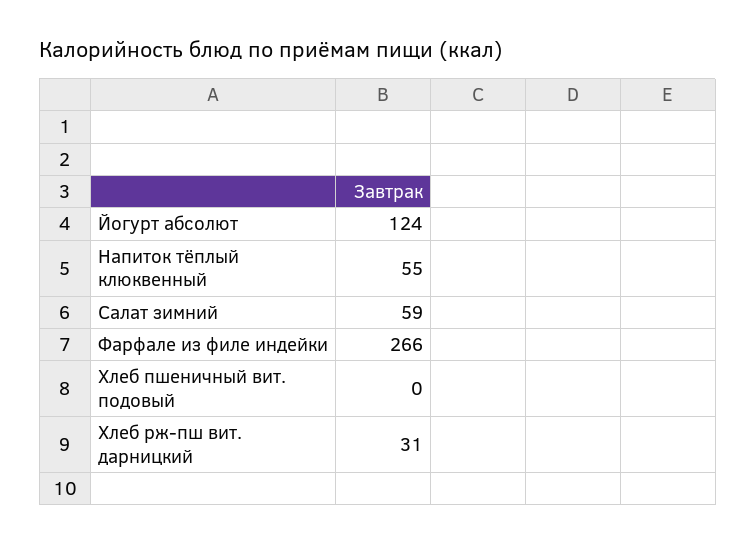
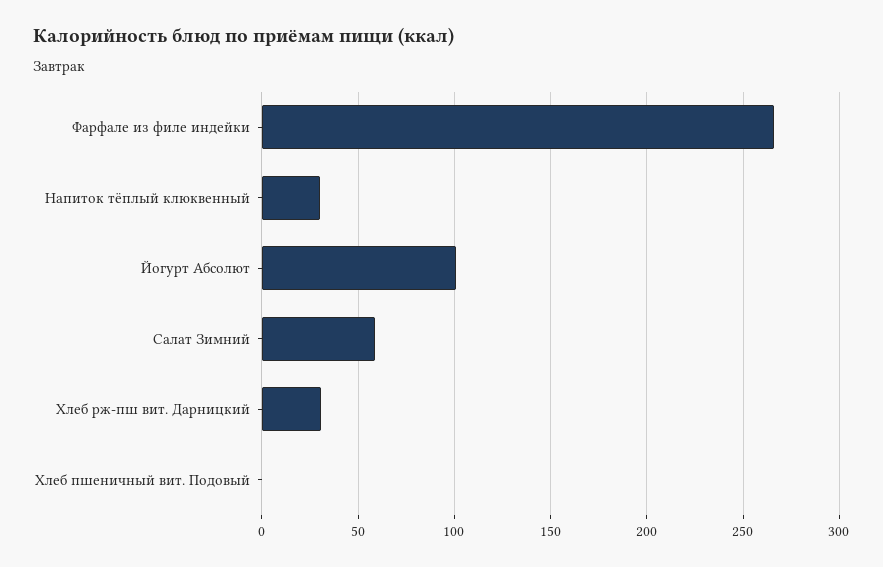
  {
-   "Йогурт абсолют": 124,
+   "Йогурт абсолют": 100,
-   "Напиток тёплый клюквенный": 55,
+   "Напиток тёплый клюквенный": 30,
    "Салат зимний": 59,
    "Фарфале из филе индейки": 266,
    "Хлеб пшеничный вит. подовый": 0,
    "Хлеб рж-пш вит. дарницкий": 31
  }

